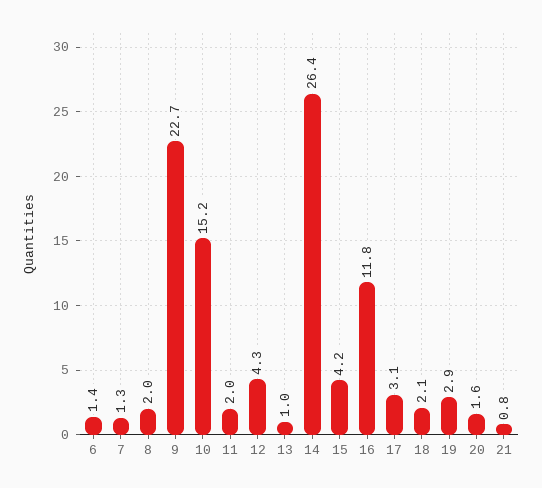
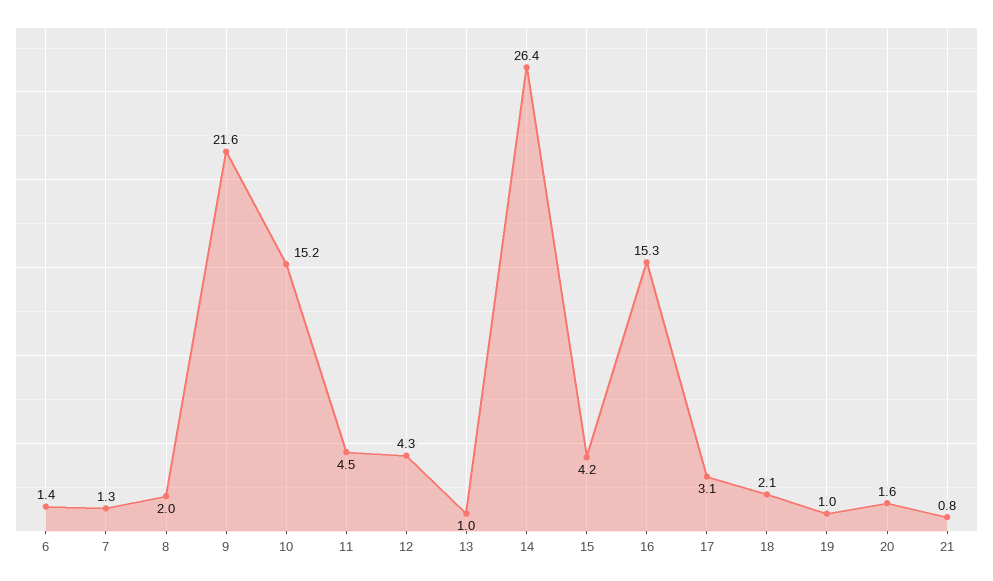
  {
    "6": 1.4,
    "7": 1.3,
    "8": 2,
-   "9": 22.7,
+   "9": 21.6,
    "10": 15.2,
-   "11": 2,
+   "11": 4.5,
    "12": 4.3,
    "13": 1,
    "14": 26.4,
    "15": 4.2,
-   "16": 11.8,
+   "16": 15.3,
    "17": 3.1,
    "18": 2.1,
-   "19": 2.9,
+   "19": 1,
    "20": 1.6,
    "21": 0.8
  }

